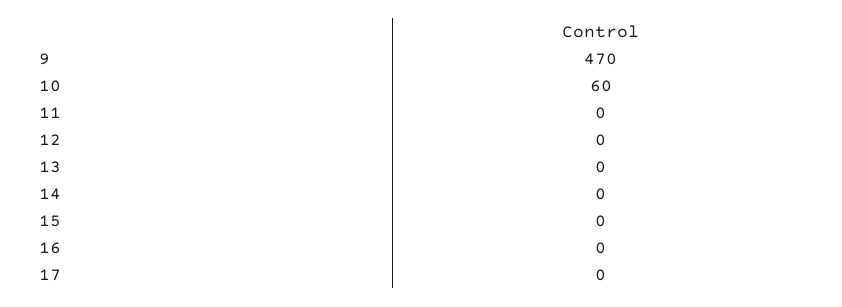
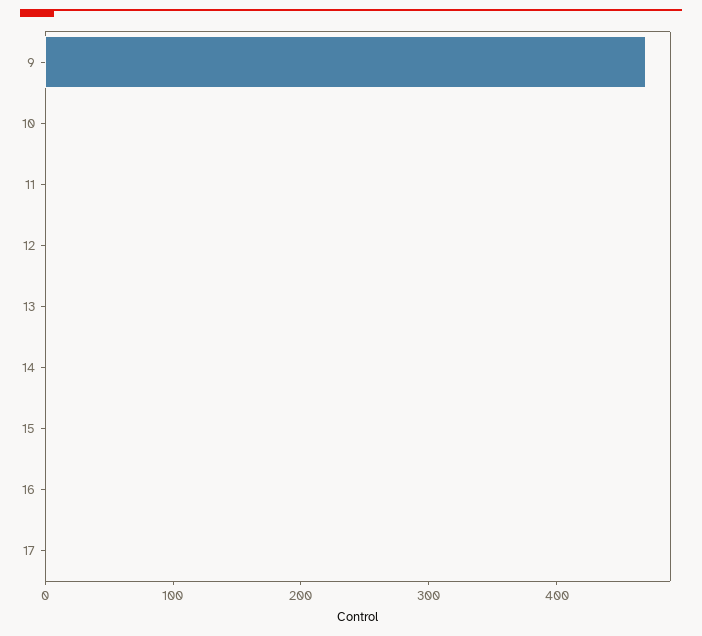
  {
    "9": 470,
-   "10": 60,
+   "10": 0,
    "11": 0,
    "12": 0,
    "13": 0,
    "14": 0,
    "15": 0,
    "16": 0,
    "17": 0
  }

